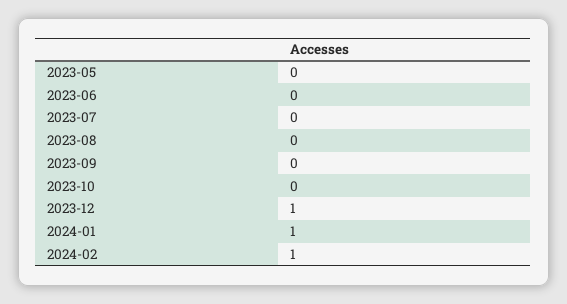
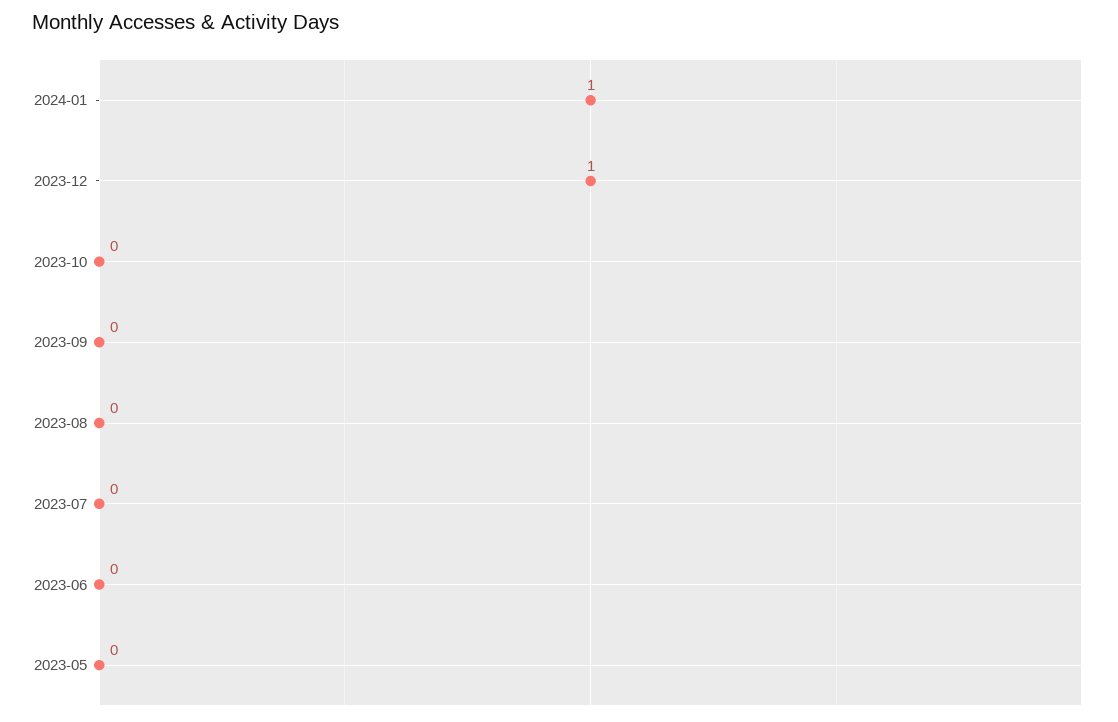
  {
    "2023-05": 0,
    "2023-06": 0,
    "2023-07": 0,
    "2023-08": 0,
    "2023-09": 0,
    "2023-10": 0,
    "2023-12": 1,
-   "2024-01": 1,
+   "2024-01": 1
-   "2024-02": 1
  }

